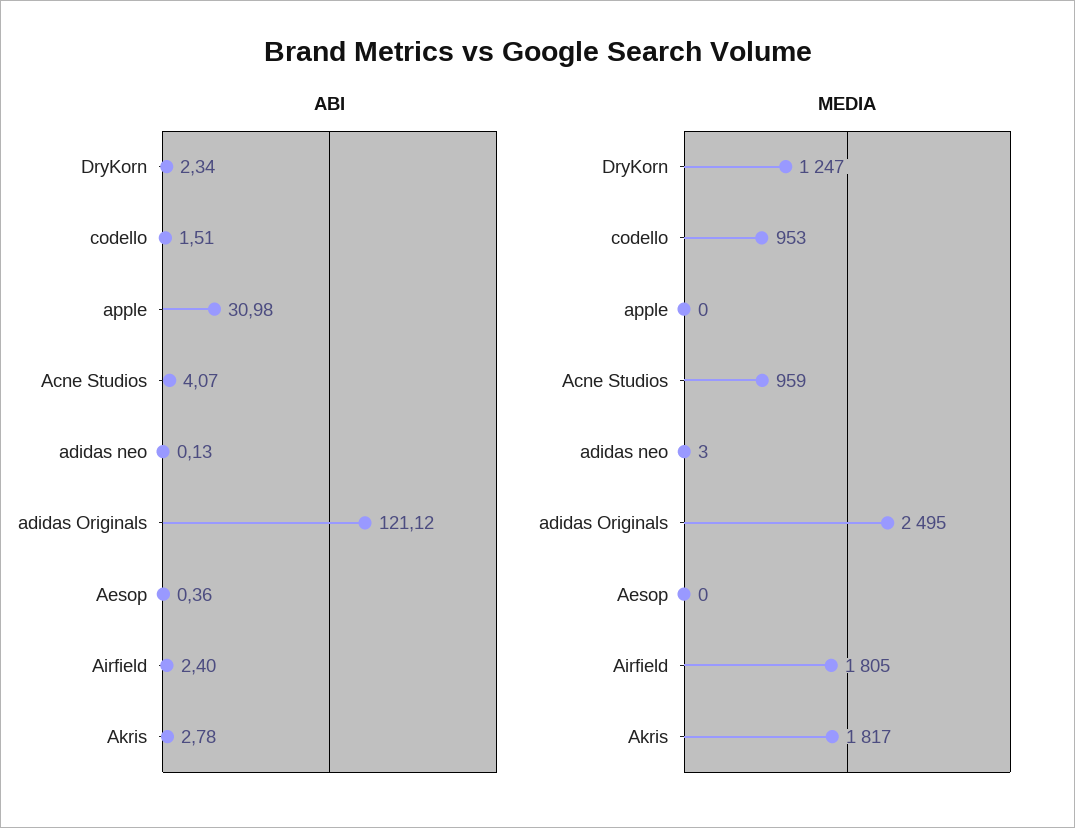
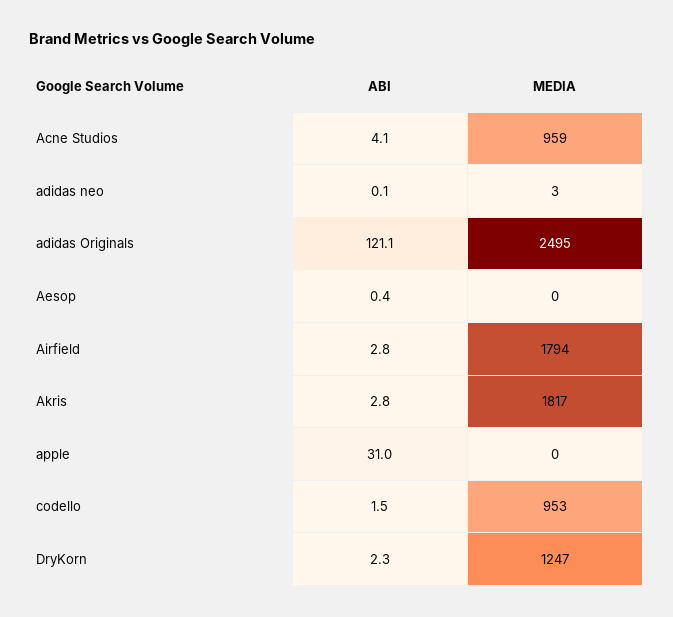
  {
    "ABI": {
      "DryKorn": 2.34,
      "codello": 1.51,
      "apple": 30.98,
      "Acne Studios": 4.07,
      "adidas neo": 0.13,
      "adidas Originals": 121.12,
      "Aesop": 0.36,
-     "Airfield": 2.4,
+     "Airfield": 2.8,
      "Akris": 2.78
    },
    "MEDIA": {
      "DryKorn": 1247,
      "codello": 953,
      "apple": 0,
      "Acne Studios": 959,
      "adidas neo": 3,
      "adidas Originals": 2495,
      "Aesop": 0,
-     "Airfield": 1805,
+     "Airfield": 1794,
      "Akris": 1817
    }
  }

